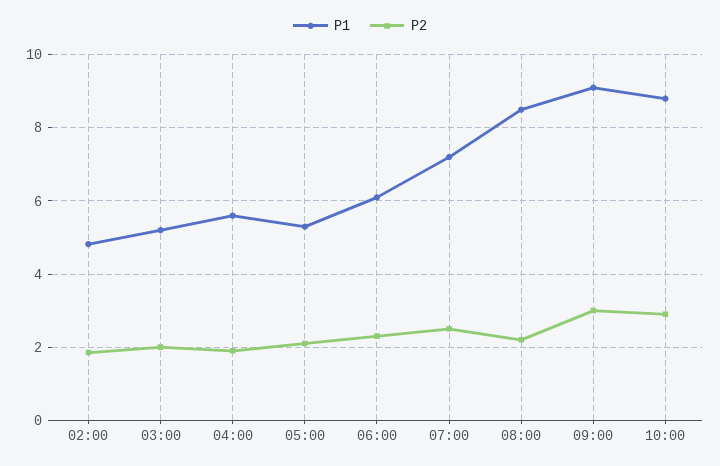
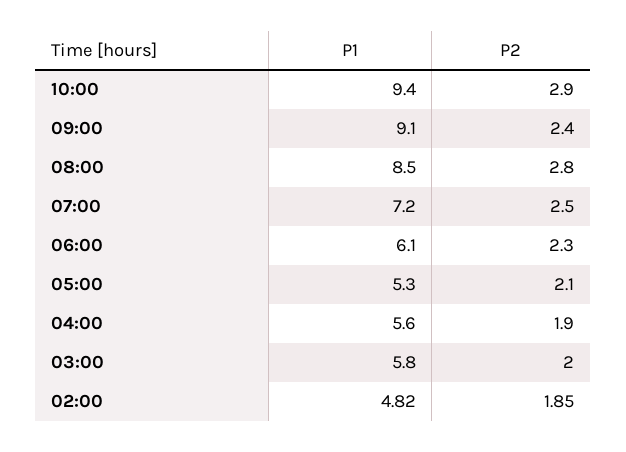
  {
    "P1": {
      "02:00": 4.82,
-     "03:00": 5.2,
+     "03:00": 5.8,
      "04:00": 5.6,
      "05:00": 5.3,
      "06:00": 6.1,
      "07:00": 7.2,
      "08:00": 8.5,
      "09:00": 9.1,
-     "10:00": 8.8
+     "10:00": 9.4
    },
    "P2": {
      "02:00": 1.85,
      "03:00": 2,
      "04:00": 1.9,
      "05:00": 2.1,
      "06:00": 2.3,
      "07:00": 2.5,
-     "08:00": 2.2,
+     "08:00": 2.8,
-     "09:00": 3,
+     "09:00": 2.4,
      "10:00": 2.9
    }
  }

